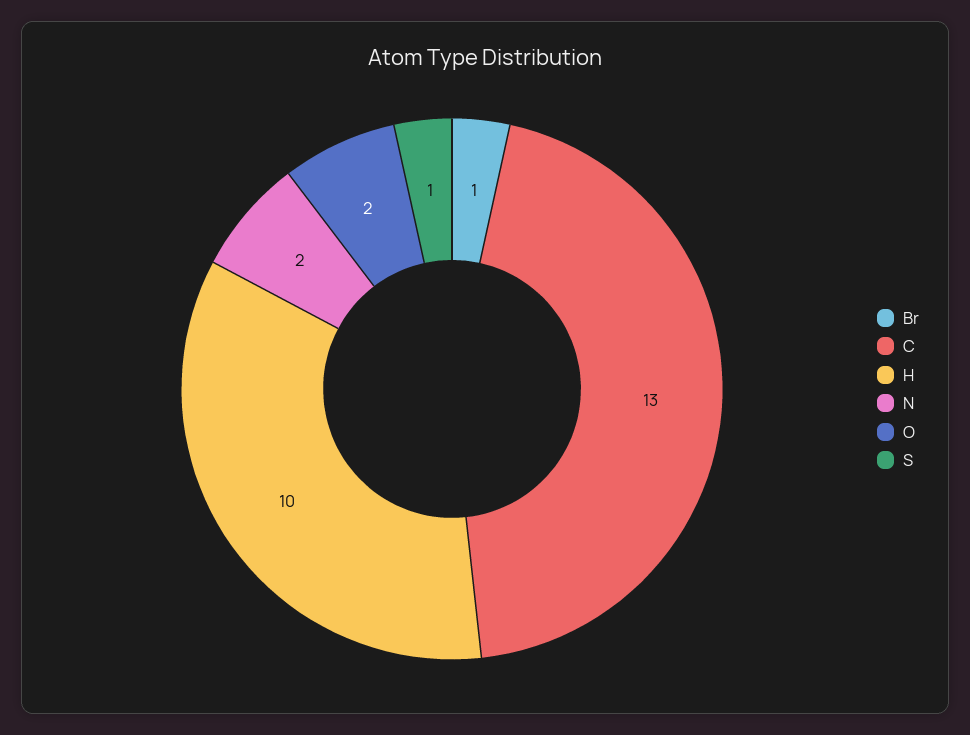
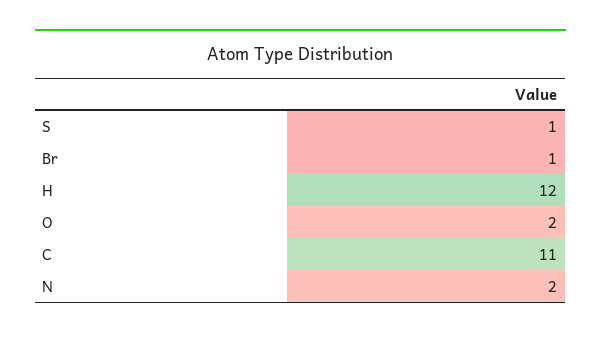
  {
    "Br": 1,
-   "C": 13,
+   "C": 11,
-   "H": 10,
+   "H": 12,
    "N": 2,
    "O": 2,
    "S": 1
  }

